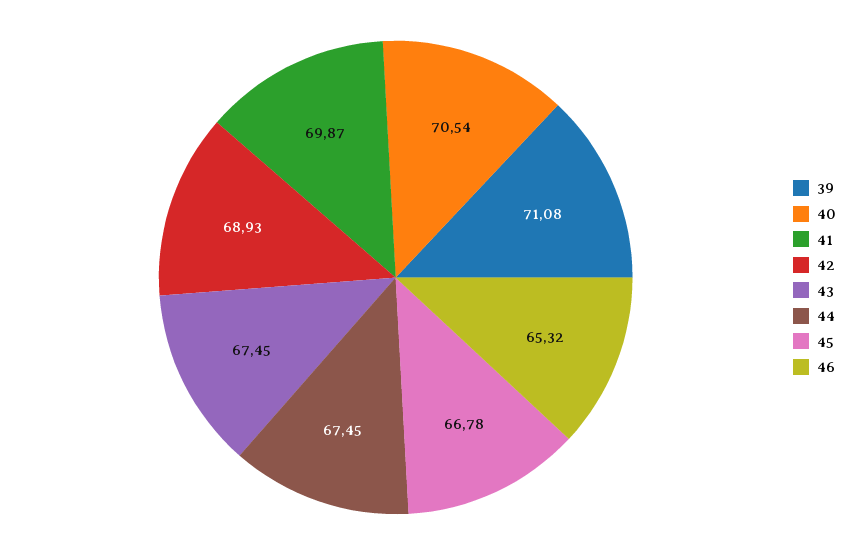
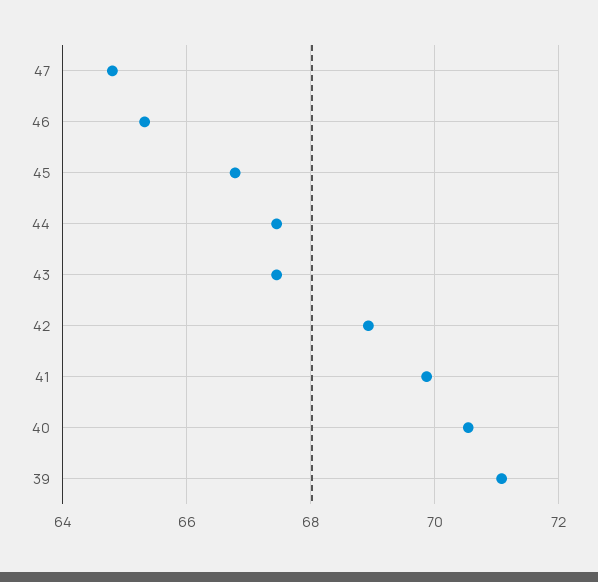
  {
    "39": 71.08,
    "40": 70.54,
    "41": 69.87,
    "42": 68.93,
    "43": 67.45,
    "44": 67.45,
    "45": 66.78,
-   "46": 65.32
+   "46": 65.32,
+   "47": 64.8
  }

